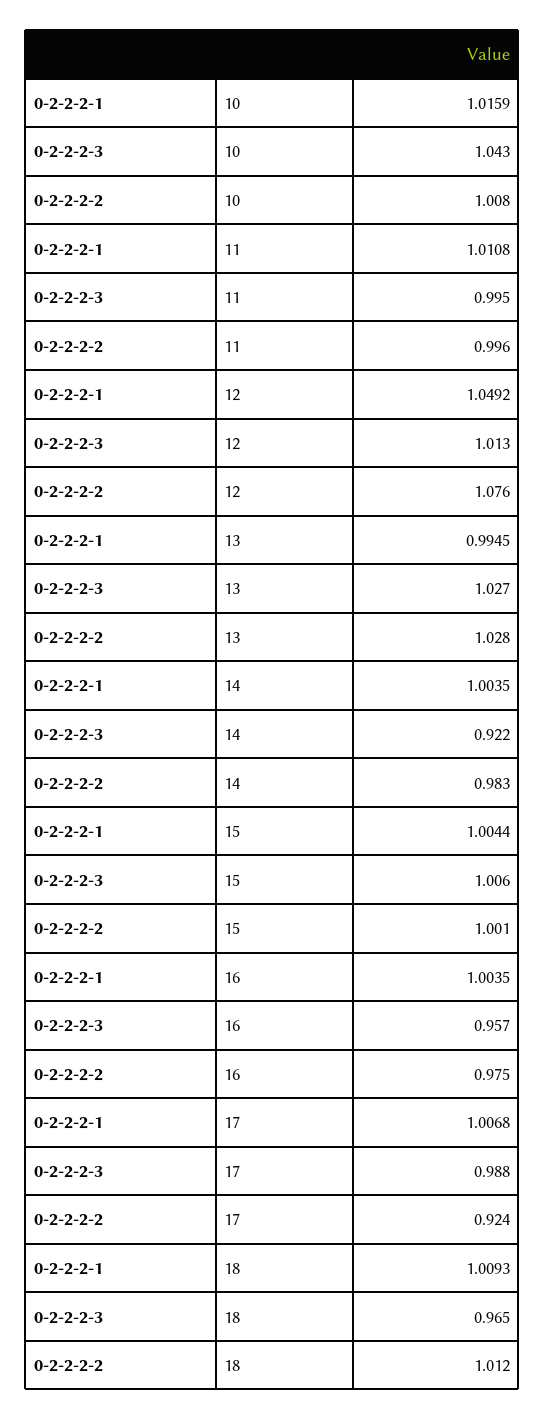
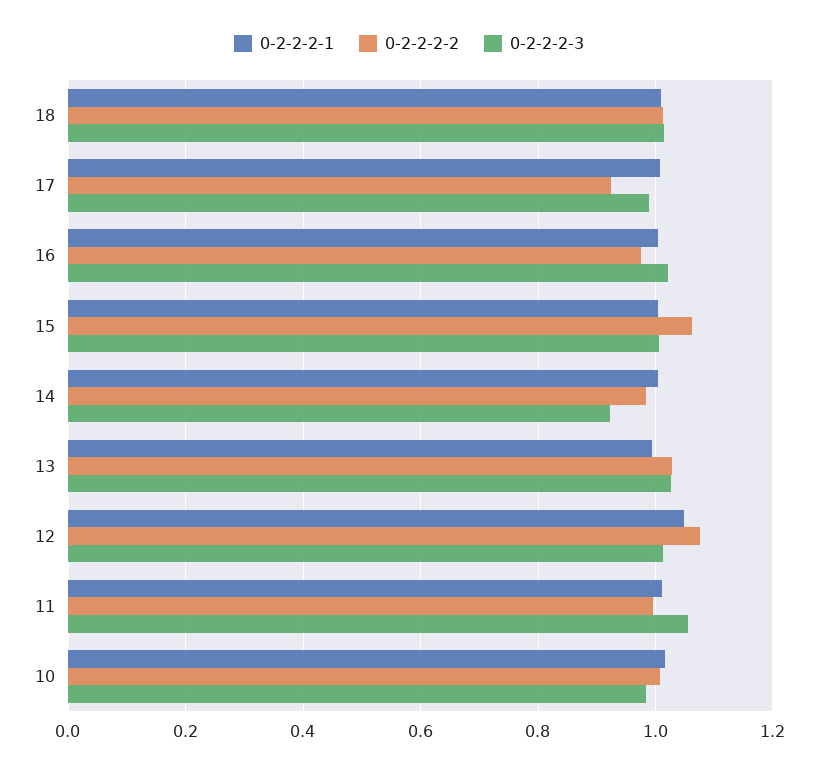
  {
    "0-2-2-2-1": {
      "10": 1.0159,
      "11": 1.0108,
      "12": 1.0492,
      "13": 0.9945,
      "14": 1.0035,
      "15": 1.0044,
      "16": 1.0035,
      "17": 1.0068,
      "18": 1.0093
    },
    "0-2-2-2-3": {
-     "10": 1.043,
+     "10": 0.98,
-     "11": 0.995,
+     "11": 1.06,
      "12": 1.013,
      "13": 1.027,
      "14": 0.922,
      "15": 1.006,
-     "16": 0.957,
+     "16": 1.02,
      "17": 0.988,
-     "18": 0.965
+     "18": 1.02
    },
    "0-2-2-2-2": {
      "10": 1.008,
      "11": 0.996,
      "12": 1.076,
      "13": 1.028,
      "14": 0.983,
-     "15": 1.001,
+     "15": 1.06,
      "16": 0.975,
      "17": 0.924,
      "18": 1.012
    }
  }

